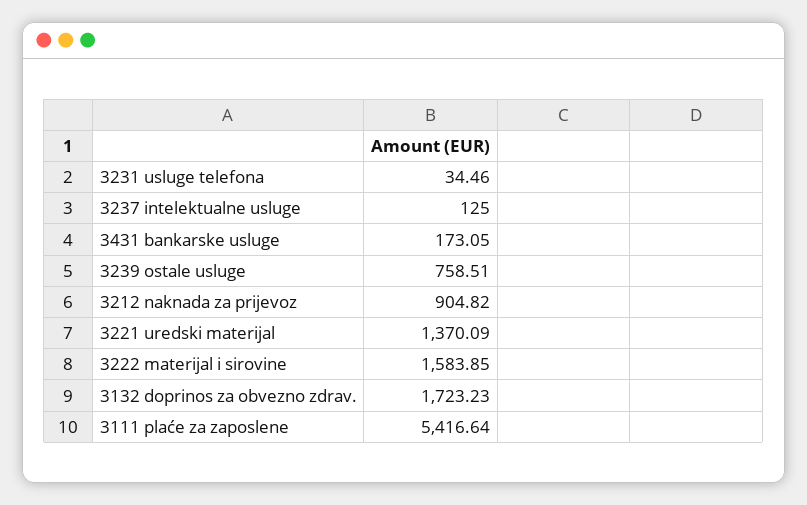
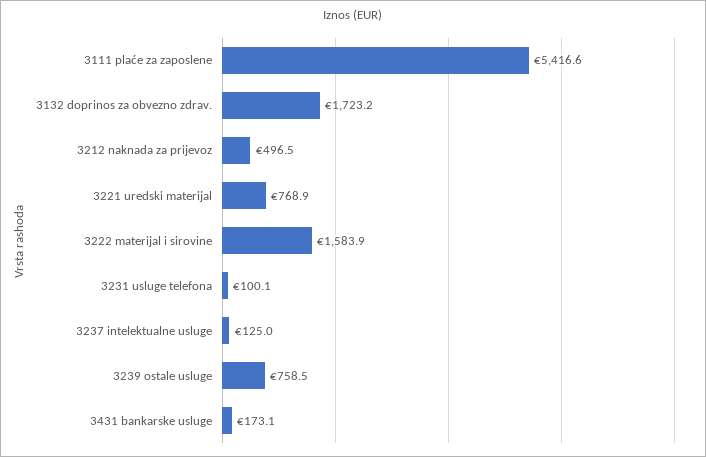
  {
-   "3231 usluge telefona": 34.46,
+   "3231 usluge telefona": 100.1,
    "3237 intelektualne usluge": 125,
    "3431 bankarske usluge": 173.05,
    "3239 ostale usluge": 758.51,
-   "3212 naknada za prijevoz": 904.82,
+   "3212 naknada za prijevoz": 496.5,
-   "3221 uredski materijal": 1370.09,
+   "3221 uredski materijal": 768.9,
    "3222 materijal i sirovine": 1583.85,
    "3132 doprinos za obvezno zdrav.": 1723.23,
    "3111 plaće za zaposlene": 5416.64
  }

